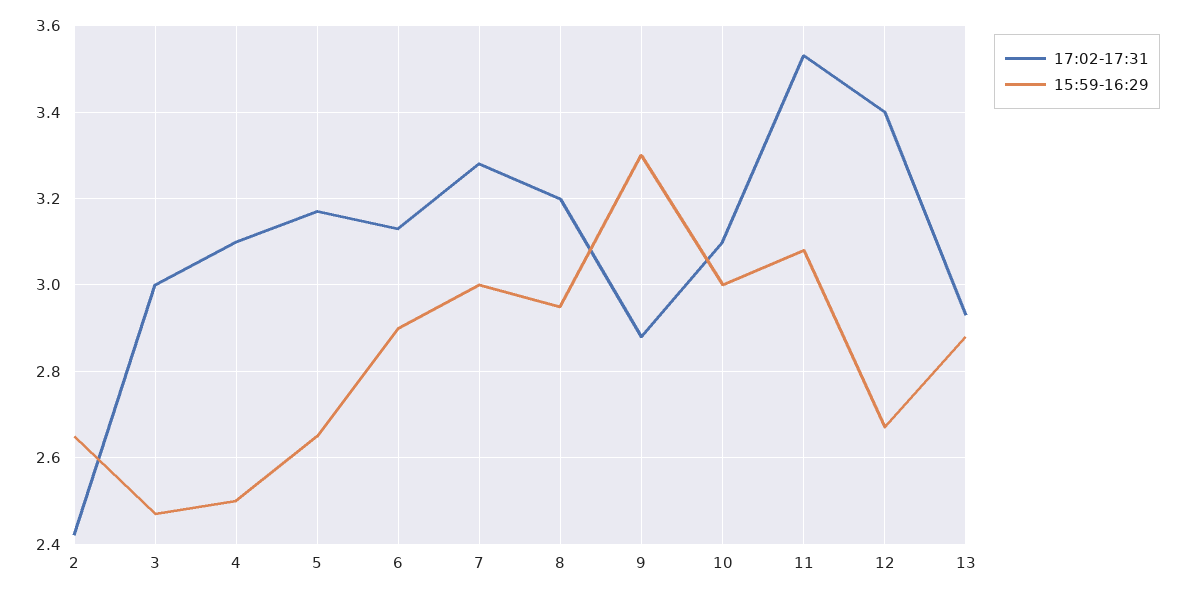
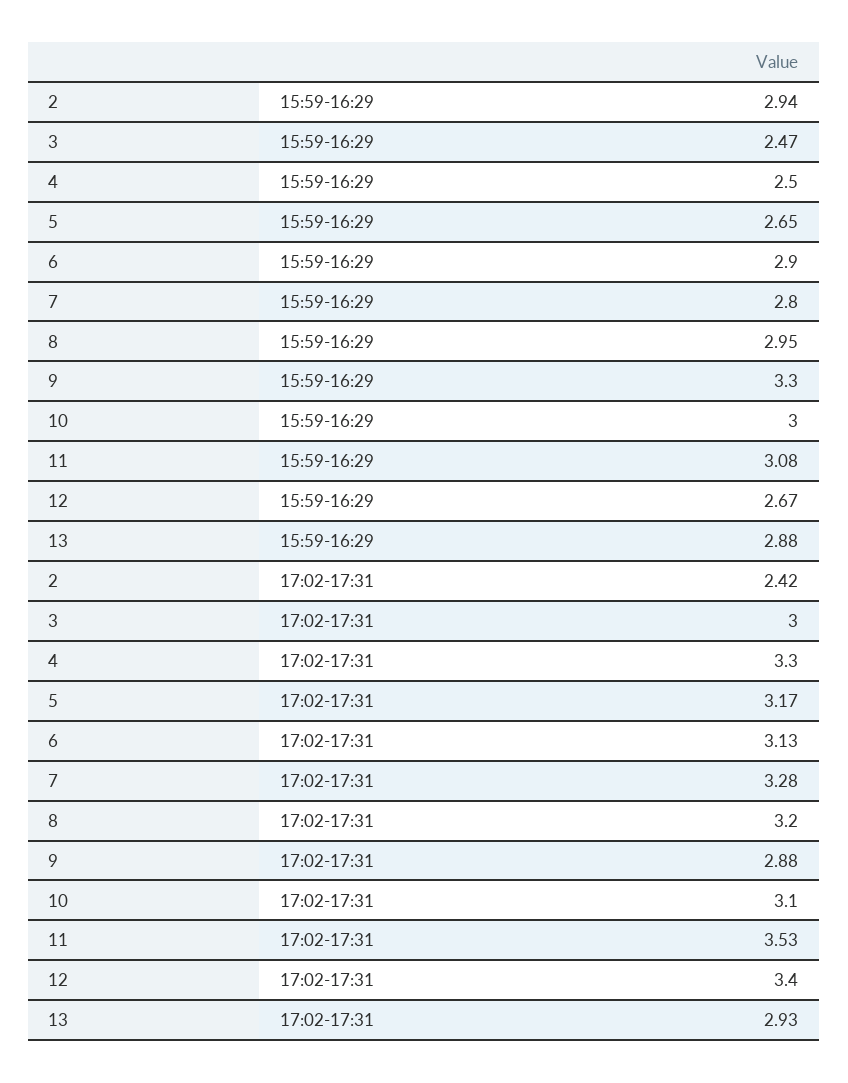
  {
    "17:02-17:31": {
      "2": 2.42,
      "3": 3,
-     "4": 3.1,
+     "4": 3.3,
      "5": 3.17,
      "6": 3.13,
      "7": 3.28,
      "8": 3.2,
      "9": 2.88,
      "10": 3.1,
      "11": 3.53,
      "12": 3.4,
      "13": 2.93
    },
    "15:59-16:29": {
-     "2": 2.65,
+     "2": 2.94,
      "3": 2.47,
      "4": 2.5,
      "5": 2.65,
      "6": 2.9,
-     "7": 3,
+     "7": 2.8,
      "8": 2.95,
      "9": 3.3,
      "10": 3,
      "11": 3.08,
      "12": 2.67,
      "13": 2.88
    }
  }

